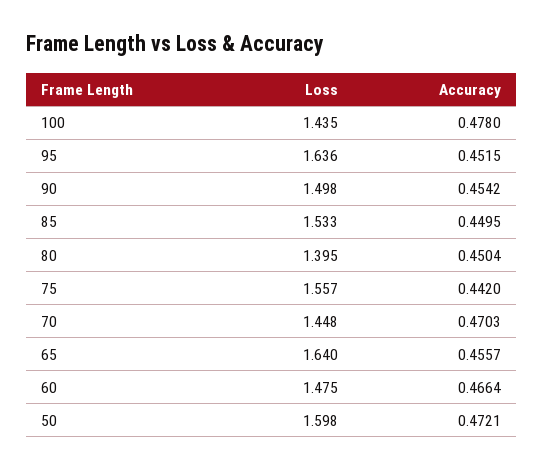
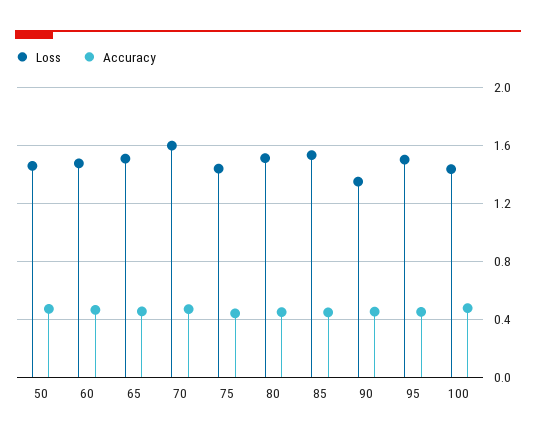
  {
    "Loss": {
      "100": 1.435,
-     "95": 1.636,
+     "95": 1.5,
-     "90": 1.498,
+     "90": 1.35,
      "85": 1.533,
-     "80": 1.395,
+     "80": 1.5,
-     "75": 1.557,
+     "75": 1.45,
-     "70": 1.448,
+     "70": 1.6,
-     "65": 1.64,
+     "65": 1.5,
      "60": 1.475,
-     "50": 1.598
+     "50": 1.45
    },
    "Accuracy": {
      "100": 0.478,
      "95": 0.4515,
      "90": 0.4542,
      "85": 0.4495,
      "80": 0.4504,
      "75": 0.442,
      "70": 0.4703,
      "65": 0.4557,
      "60": 0.4664,
      "50": 0.4721
    }
  }

